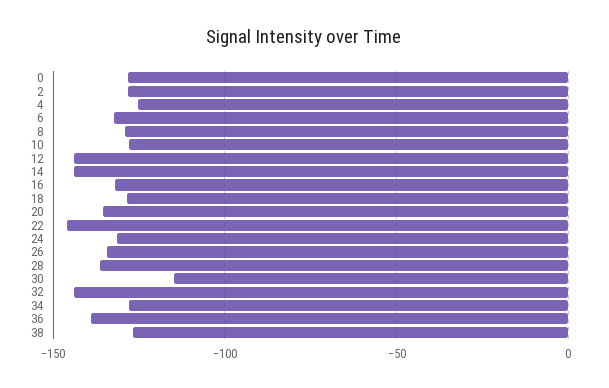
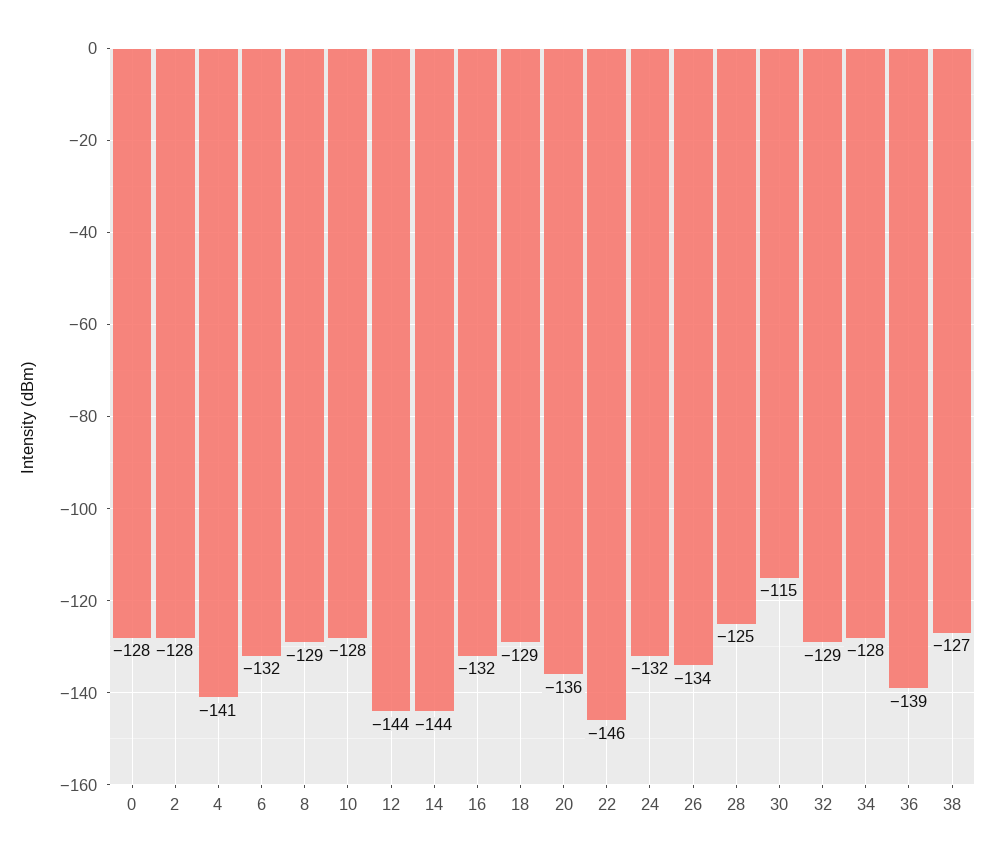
  {
    "0": -128,
    "2": -128,
-   "4": -125,
+   "4": -141,
    "6": -132,
    "8": -129,
    "10": -128,
    "12": -144,
    "14": -144,
    "16": -132,
    "18": -129,
    "20": -136,
    "22": -146,
    "24": -132,
    "26": -134,
-   "28": -135,
+   "28": -125,
    "30": -115,
-   "32": -145,
+   "32": -129,
    "34": -128,
    "36": -139,
    "38": -127
  }

